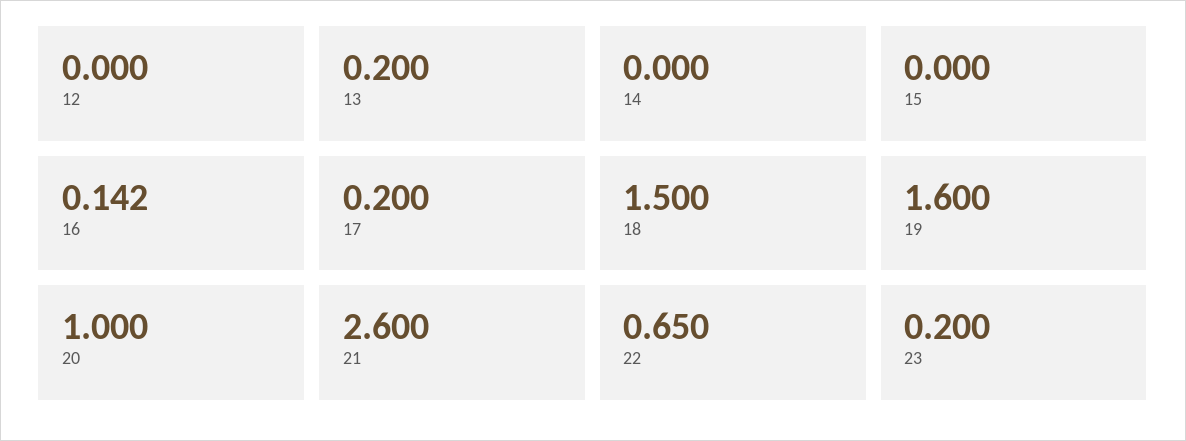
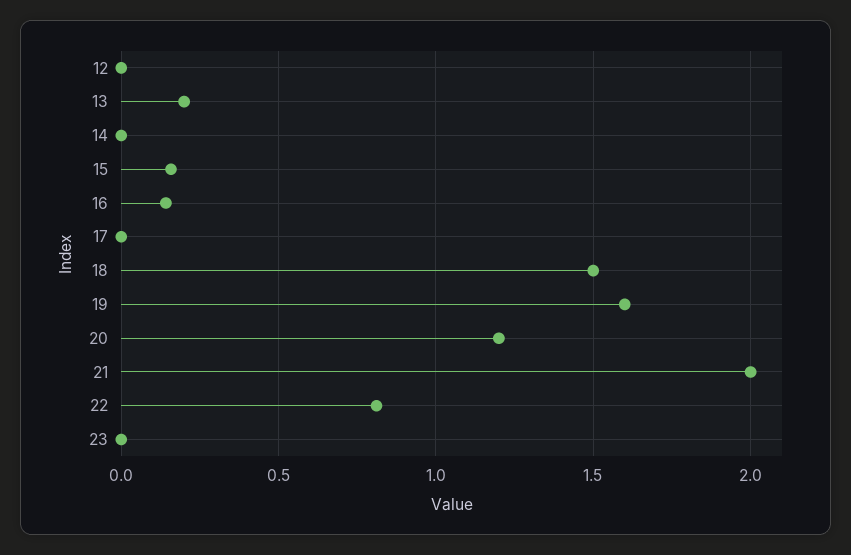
  {
    "12": 0,
    "13": 0.2,
    "14": 0,
-   "15": 0,
+   "15": 0.15,
    "16": 0.142,
-   "17": 0.2,
+   "17": 0,
    "18": 1.5,
    "19": 1.6,
-   "20": 1,
+   "20": 1.2,
-   "21": 2.6,
+   "21": 2,
-   "22": 0.65,
+   "22": 0.8,
-   "23": 0.2
+   "23": 0
  }

